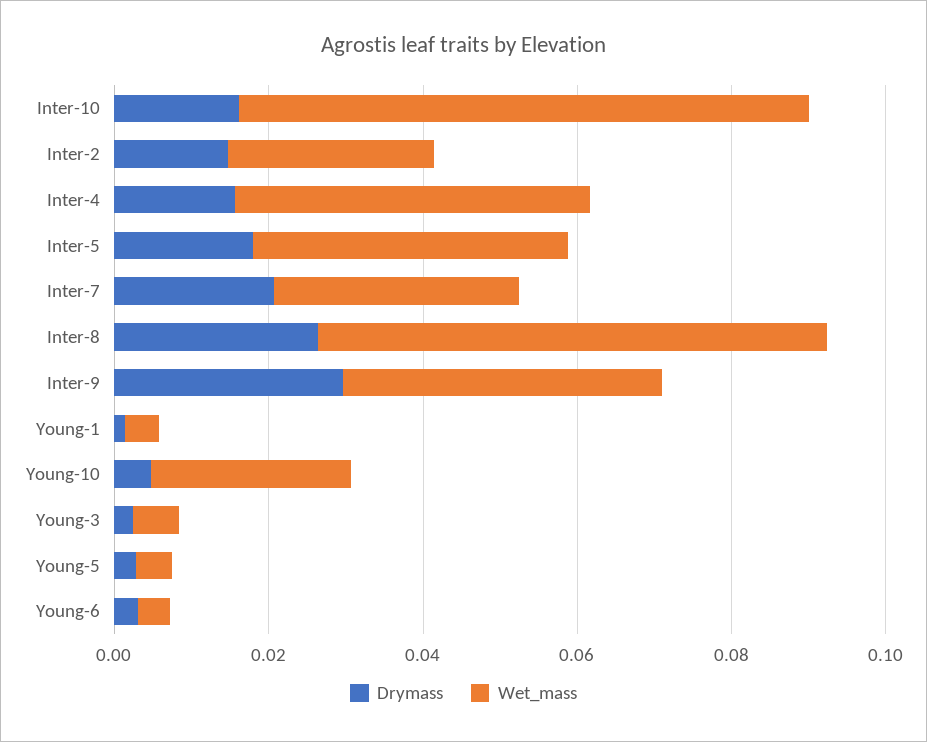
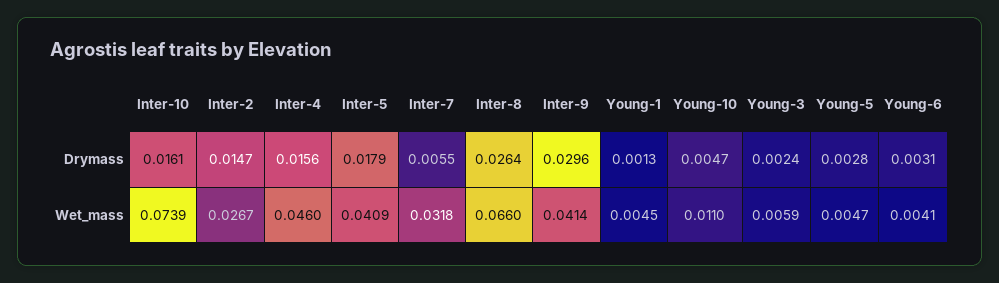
  {
    "Drymass": {
      "Inter-10": 0.0161,
      "Inter-2": 0.0147,
      "Inter-4": 0.0156,
      "Inter-5": 0.0179,
-     "Inter-7": 0.02,
+     "Inter-7": 0.0055,
      "Inter-8": 0.0264,
      "Inter-9": 0.0296,
      "Young-1": 0.0013,
      "Young-10": 0.0047,
      "Young-3": 0.0024,
      "Young-5": 0.0028,
      "Young-6": 0.0031
    },
    "Wet_mass": {
      "Inter-10": 0.0739,
      "Inter-2": 0.0267,
      "Inter-4": 0.046,
      "Inter-5": 0.0409,
      "Inter-7": 0.0318,
      "Inter-8": 0.066,
      "Inter-9": 0.0414,
      "Young-1": 0.0045,
-     "Young-10": 0.025,
+     "Young-10": 0.011,
      "Young-3": 0.0059,
      "Young-5": 0.0047,
      "Young-6": 0.0041
    }
  }

